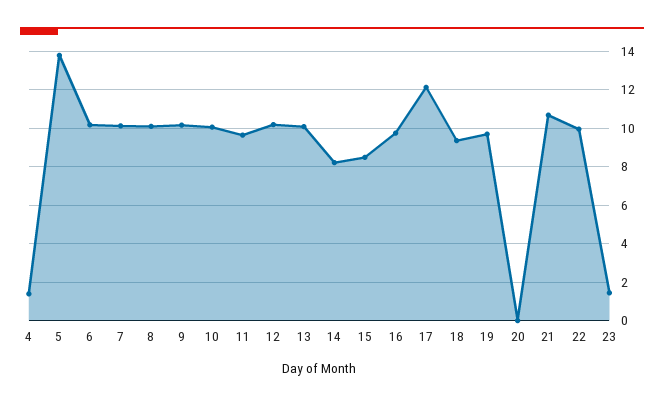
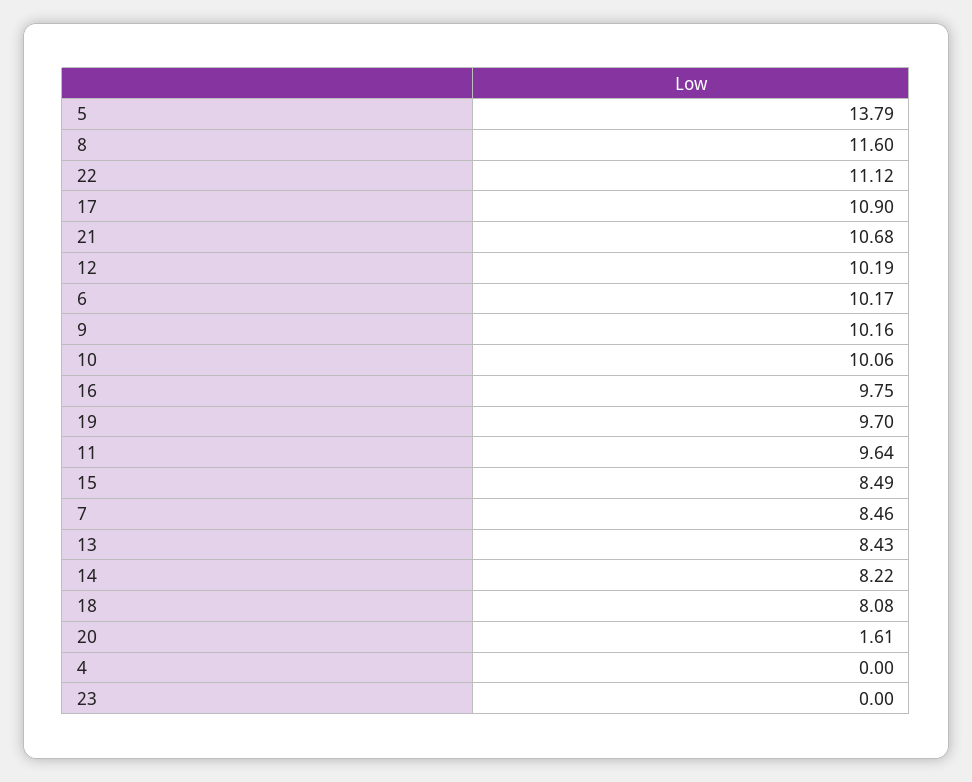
  {
-   "4": 1.5,
+   "4": 0,
    "5": 13.79,
    "6": 10.17,
-   "7": 10,
+   "7": 8.46,
-   "8": 10,
+   "8": 11.6,
    "9": 10.16,
    "10": 10.06,
    "11": 9.64,
    "12": 10.19,
-   "13": 10,
+   "13": 8.43,
    "14": 8.22,
    "15": 8.49,
    "16": 9.75,
-   "17": 12,
+   "17": 10.9,
-   "18": 9.5,
+   "18": 8.08,
    "19": 9.7,
-   "20": 0,
+   "20": 1.61,
    "21": 10.68,
-   "22": 10,
+   "22": 11.12,
-   "23": 1.5
+   "23": 0
  }

